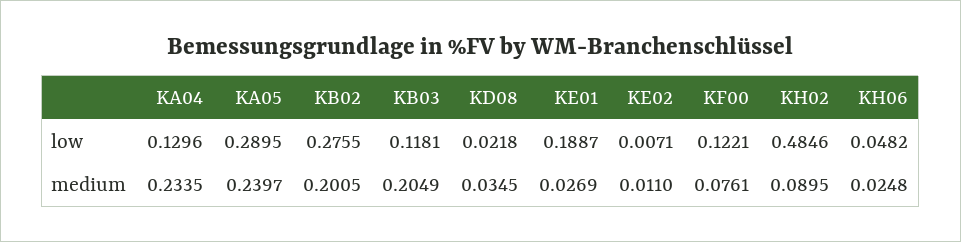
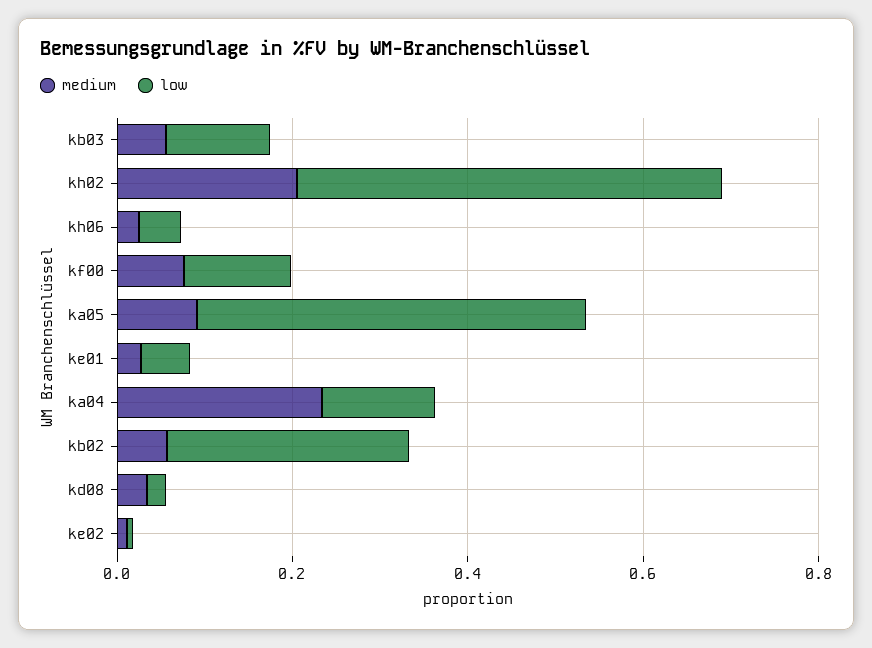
  {
    "low": {
      "KA04": 0.1296,
-     "KA05": 0.2895,
+     "KA05": 0.45,
      "KB02": 0.2755,
      "KB03": 0.1181,
      "KD08": 0.0218,
-     "KE01": 0.1887,
+     "KE01": 0.05,
      "KE02": 0.0071,
      "KF00": 0.1221,
      "KH02": 0.4846,
      "KH06": 0.0482
    },
    "medium": {
      "KA04": 0.2335,
-     "KA05": 0.2397,
+     "KA05": 0.1,
-     "KB02": 0.2005,
+     "KB02": 0.05,
-     "KB03": 0.2049,
+     "KB03": 0.05,
      "KD08": 0.0345,
      "KE01": 0.0269,
      "KE02": 0.011,
      "KF00": 0.0761,
-     "KH02": 0.0895,
+     "KH02": 0.2,
      "KH06": 0.0248
    }
  }

